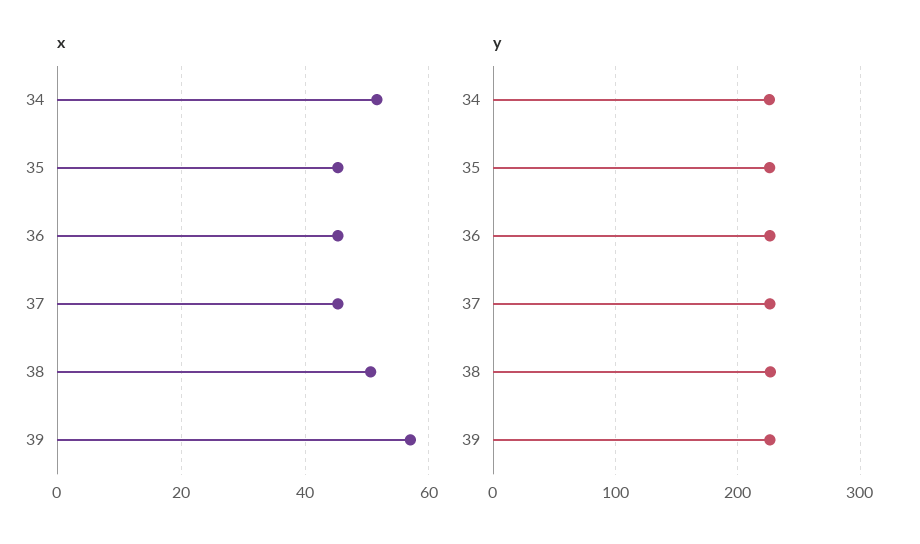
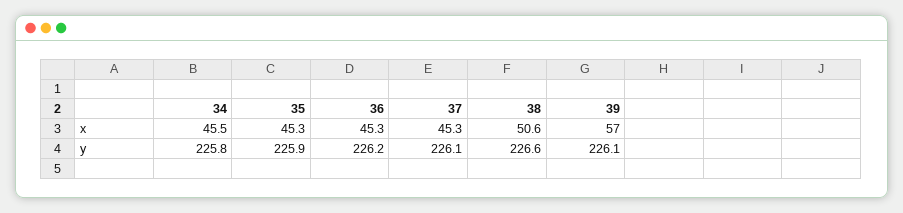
  {
    "x": {
-     "34": 52,
+     "34": 45.5,
      "35": 45.3,
      "36": 45.3,
      "37": 45.3,
      "38": 50.6,
      "39": 57
    },
    "y": {
      "34": 225.8,
      "35": 225.9,
      "36": 226.2,
      "37": 226.1,
      "38": 226.6,
      "39": 226.1
    }
  }

